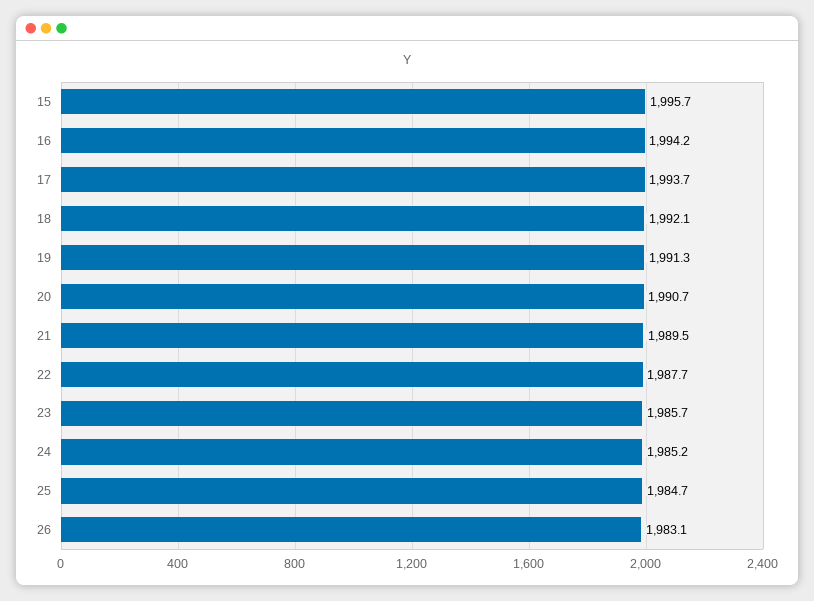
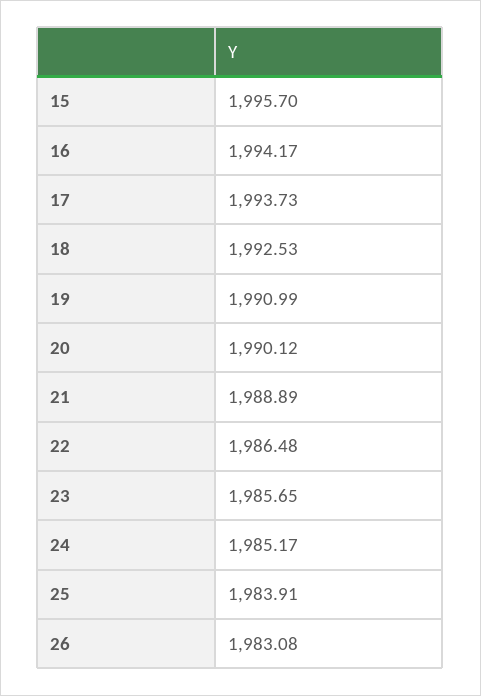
  {
    "15": 1995.7,
    "16": 1994.17,
    "17": 1993.73,
-   "18": 1992.1,
+   "18": 1992.53,
-   "19": 1991.3,
+   "19": 1990.99,
-   "20": 1990.7,
+   "20": 1990.12,
-   "21": 1989.5,
+   "21": 1988.89,
-   "22": 1987.7,
+   "22": 1986.48,
    "23": 1985.65,
    "24": 1985.17,
-   "25": 1984.7,
+   "25": 1983.91,
    "26": 1983.08
  }

